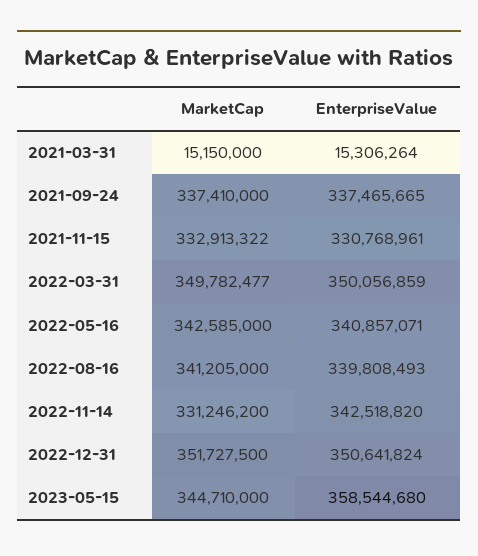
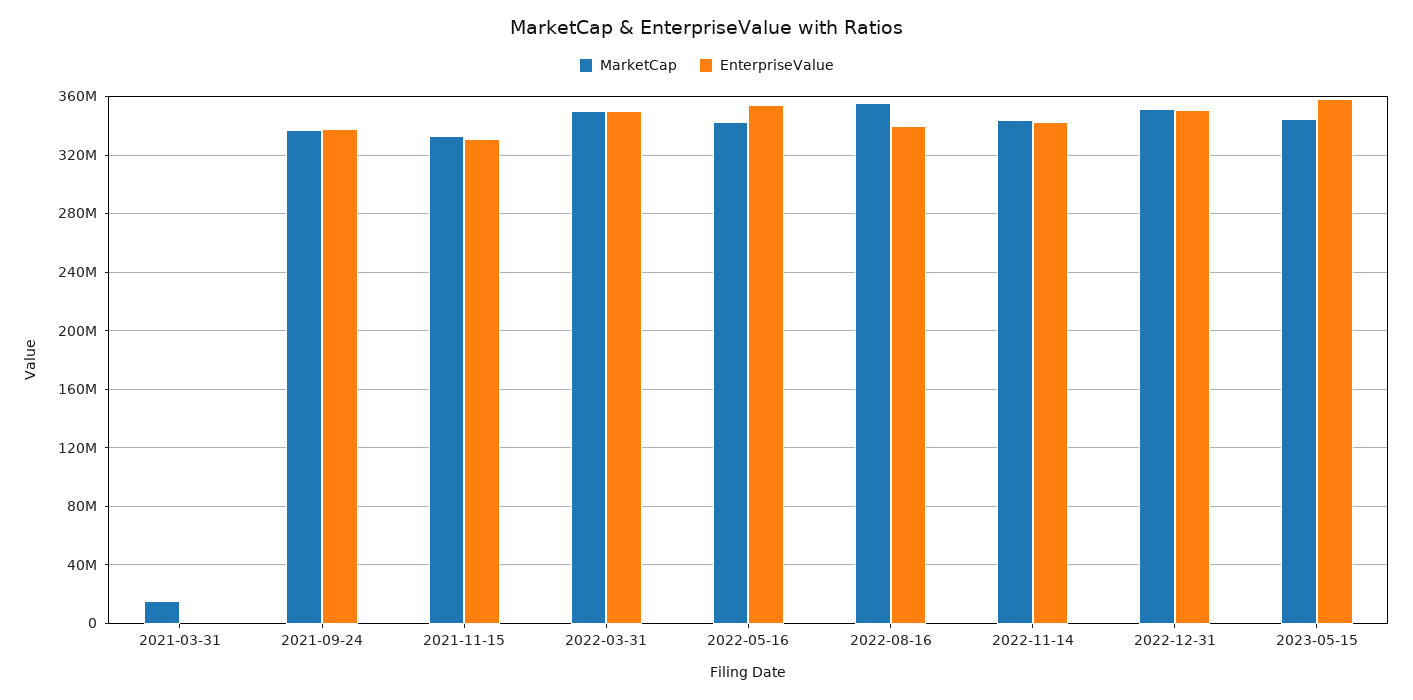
  {
    "MarketCap": {
      "2021-03-31": 15150000,
      "2021-09-24": 337410000,
      "2021-11-15": 332913322,
      "2022-03-31": 349782477,
      "2022-05-16": 342585000,
-     "2022-08-16": 341205000,
+     "2022-08-16": 355000000,
-     "2022-11-14": 331246200,
+     "2022-11-14": 345000000,
      "2022-12-31": 351727500,
      "2023-05-15": 344710000
    },
    "EnterpriseValue": {
-     "2021-03-31": 15306264,
+     "2021-03-31": 0,
      "2021-09-24": 337465665,
      "2021-11-15": 330768961,
      "2022-03-31": 350056859,
-     "2022-05-16": 340857071,
+     "2022-05-16": 355000000,
      "2022-08-16": 339808493,
      "2022-11-14": 342518820,
      "2022-12-31": 350641824,
      "2023-05-15": 358544680
    }
  }

